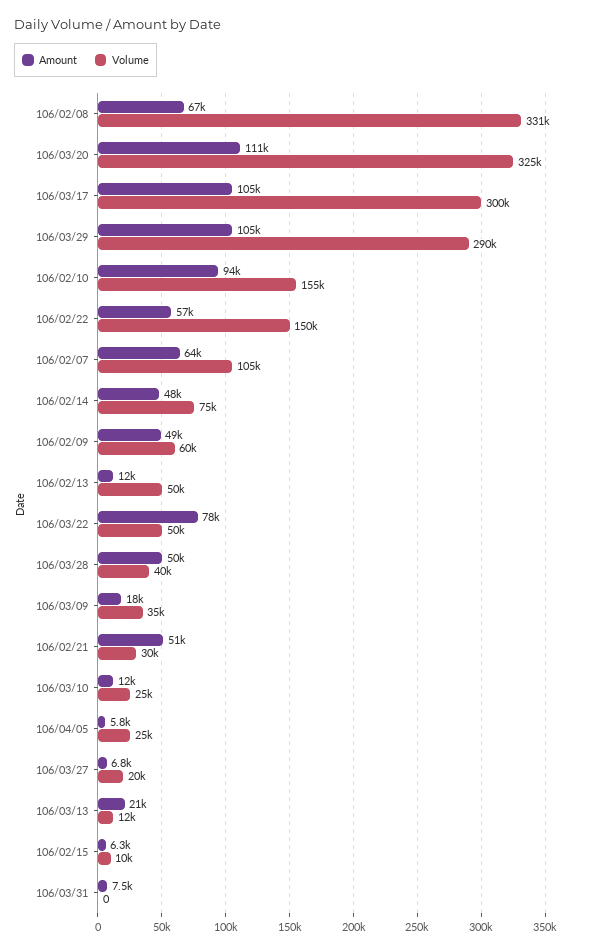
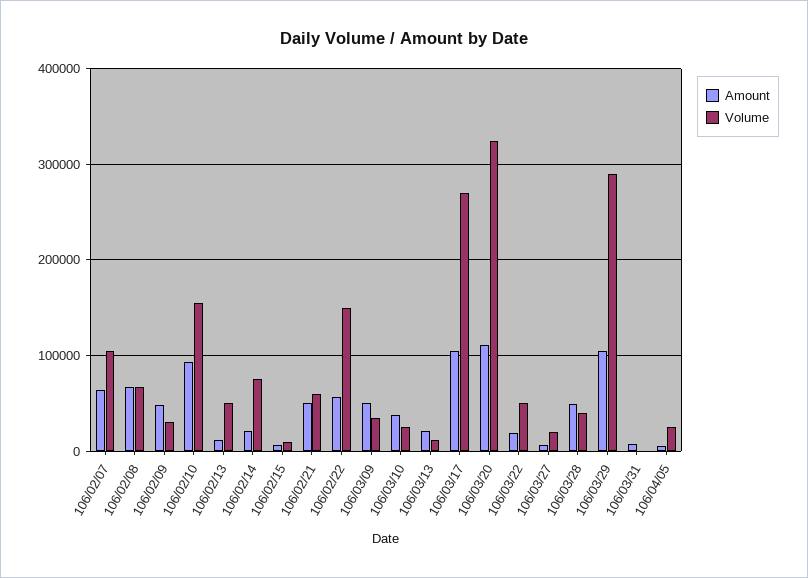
  {
    "Amount": {
      "106/02/08": 67000,
      "106/03/20": 111000,
      "106/03/17": 105000,
      "106/03/29": 105000,
      "106/02/10": 94000,
      "106/02/22": 57000,
      "106/02/07": 64000,
-     "106/02/14": 48000,
+     "106/02/14": 20000,
      "106/02/09": 49000,
      "106/02/13": 12000,
-     "106/03/22": 78000,
+     "106/03/22": 20000,
      "106/03/28": 50000,
-     "106/03/09": 18000,
+     "106/03/09": 50000,
      "106/02/21": 51000,
-     "106/03/10": 12000,
+     "106/03/10": 40000,
      "106/04/05": 5800,
      "106/03/27": 6800,
      "106/03/13": 21000,
      "106/02/15": 6300,
      "106/03/31": 7500
    },
    "Volume": {
-     "106/02/08": 331000,
+     "106/02/08": 70000,
      "106/03/20": 325000,
-     "106/03/17": 300000,
+     "106/03/17": 270000,
      "106/03/29": 290000,
      "106/02/10": 155000,
      "106/02/22": 150000,
      "106/02/07": 105000,
      "106/02/14": 75000,
-     "106/02/09": 60000,
+     "106/02/09": 30000,
      "106/02/13": 50000,
      "106/03/22": 50000,
      "106/03/28": 40000,
      "106/03/09": 35000,
-     "106/02/21": 30000,
+     "106/02/21": 60000,
      "106/03/10": 25000,
      "106/04/05": 25000,
      "106/03/27": 20000,
      "106/03/13": 12000,
      "106/02/15": 10000,
      "106/03/31": 0
    }
  }

